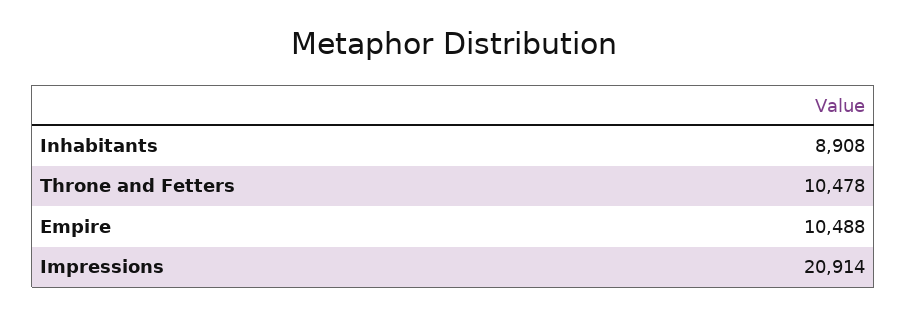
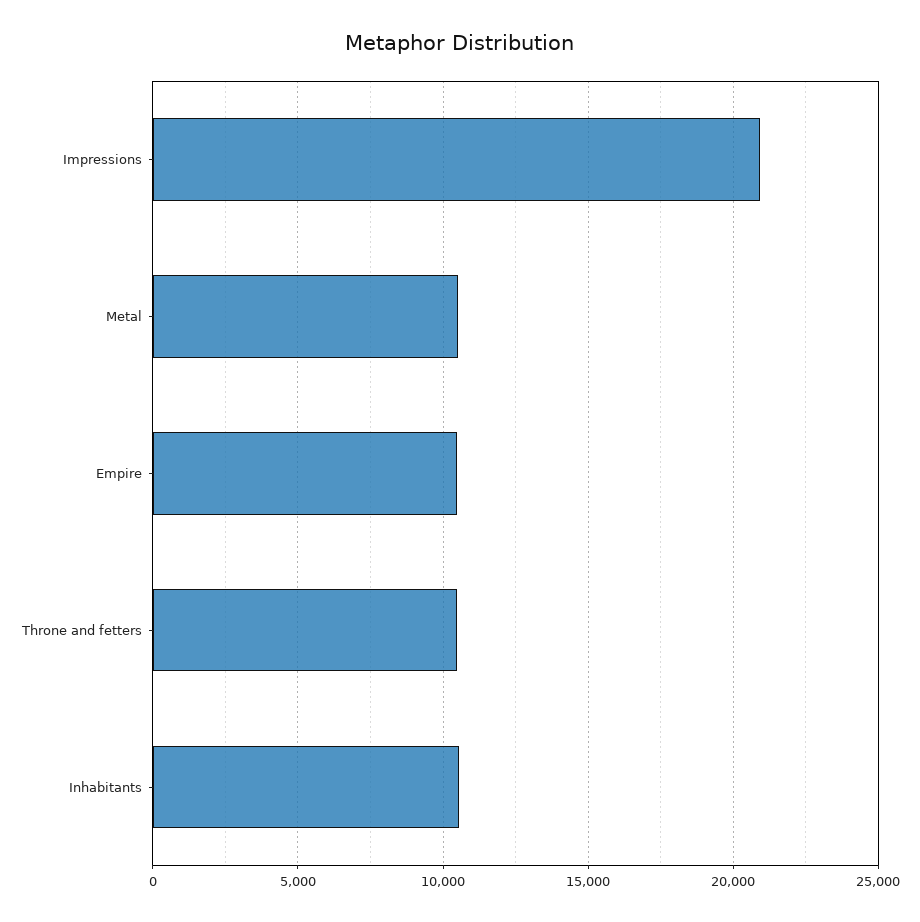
  {
-   "Inhabitants": 8908,
+   "Inhabitants": 10500,
    "Throne and Fetters": 10478,
    "Empire": 10488,
-   "Impressions": 20914
+   "Impressions": 20914,
+   "Metal": 10500
  }

